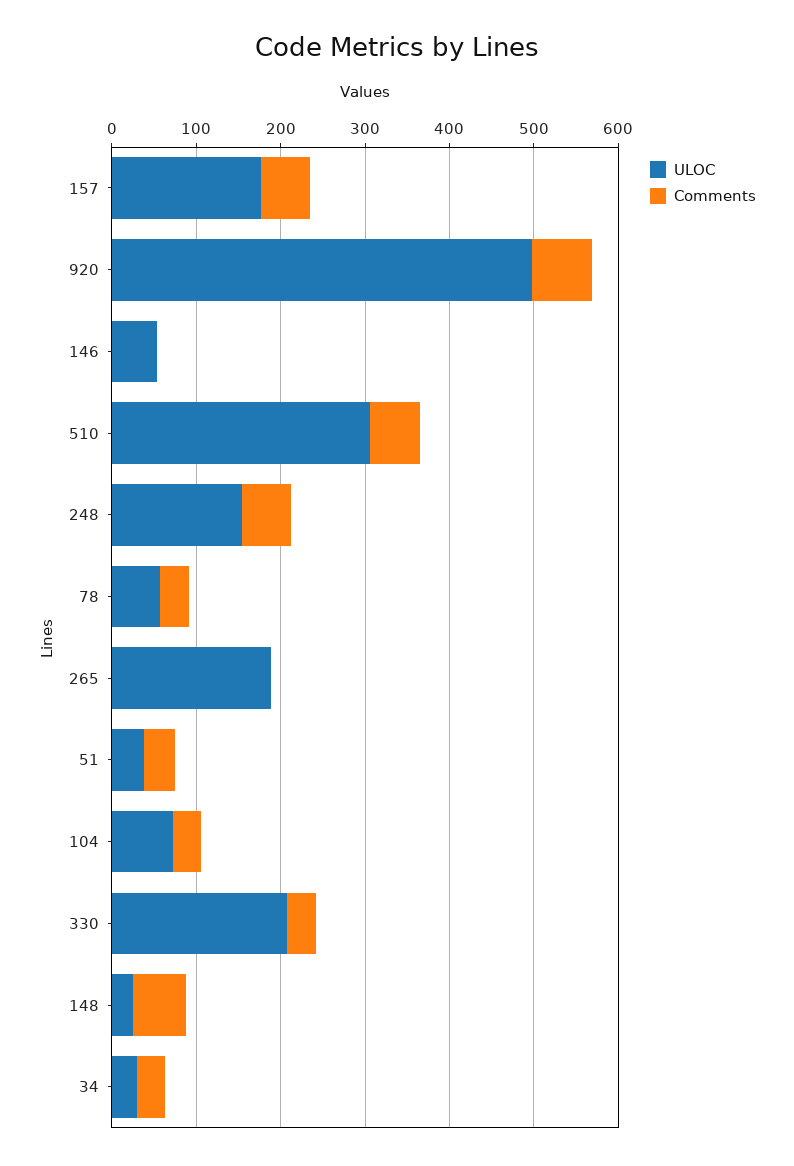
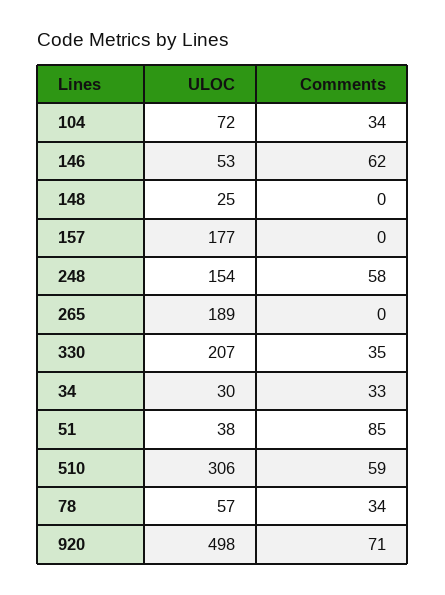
  {
    "ULOC": {
      "157": 177,
      "920": 498,
      "146": 53,
      "510": 306,
      "248": 154,
      "78": 57,
      "265": 189,
      "51": 38,
      "104": 72,
      "330": 207,
      "148": 25,
      "34": 30
    },
    "Comments": {
-     "157": 60,
+     "157": 0,
      "920": 71,
-     "146": 0,
+     "146": 62,
      "510": 59,
      "248": 58,
      "78": 34,
      "265": 0,
-     "51": 40,
+     "51": 85,
      "104": 34,
      "330": 35,
-     "148": 60,
+     "148": 0,
      "34": 33
    }
  }

